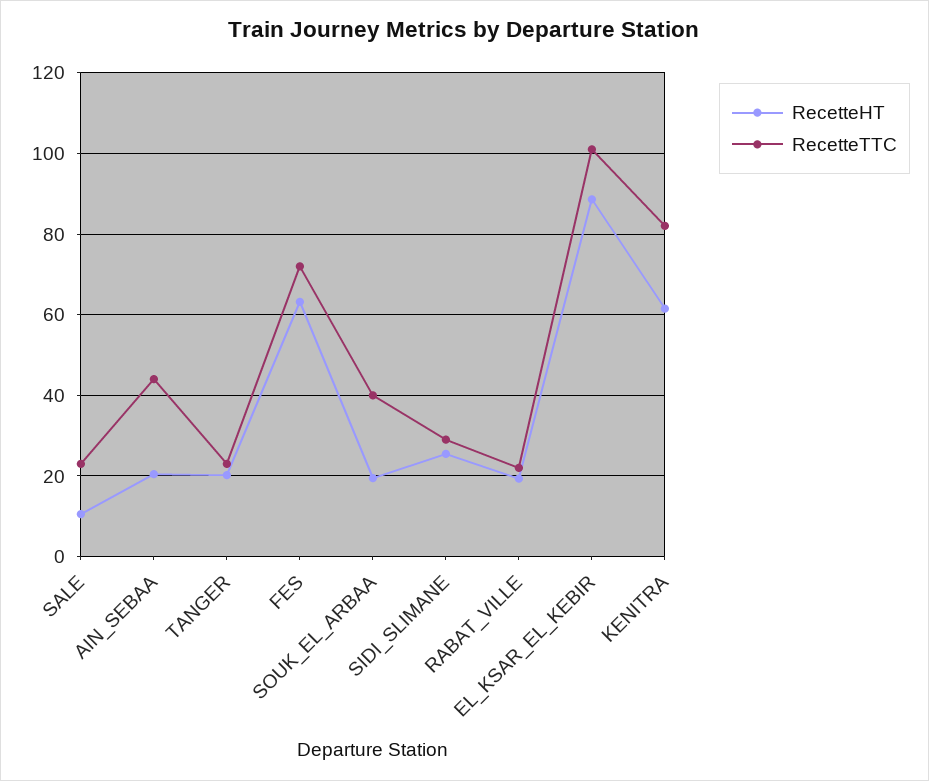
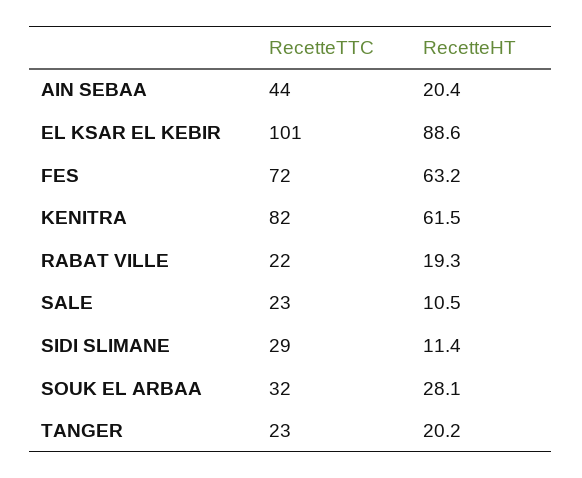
  {
    "RecetteHT": {
      "SALE": 10.5,
      "AIN_SEBAA": 20.4,
      "TANGER": 20.2,
      "FES": 63.2,
-     "SOUK_EL_ARBAA": 20,
+     "SOUK_EL_ARBAA": 28.1,
-     "SIDI_SLIMANE": 26,
+     "SIDI_SLIMANE": 11.4,
      "RABAT_VILLE": 19.3,
      "EL_KSAR_EL_KEBIR": 88.6,
      "KENITRA": 61.5
    },
    "RecetteTTC": {
      "SALE": 23,
      "AIN_SEBAA": 44,
      "TANGER": 23,
      "FES": 72,
-     "SOUK_EL_ARBAA": 40,
+     "SOUK_EL_ARBAA": 32,
      "SIDI_SLIMANE": 29,
      "RABAT_VILLE": 22,
      "EL_KSAR_EL_KEBIR": 101,
      "KENITRA": 82
    }
  }

